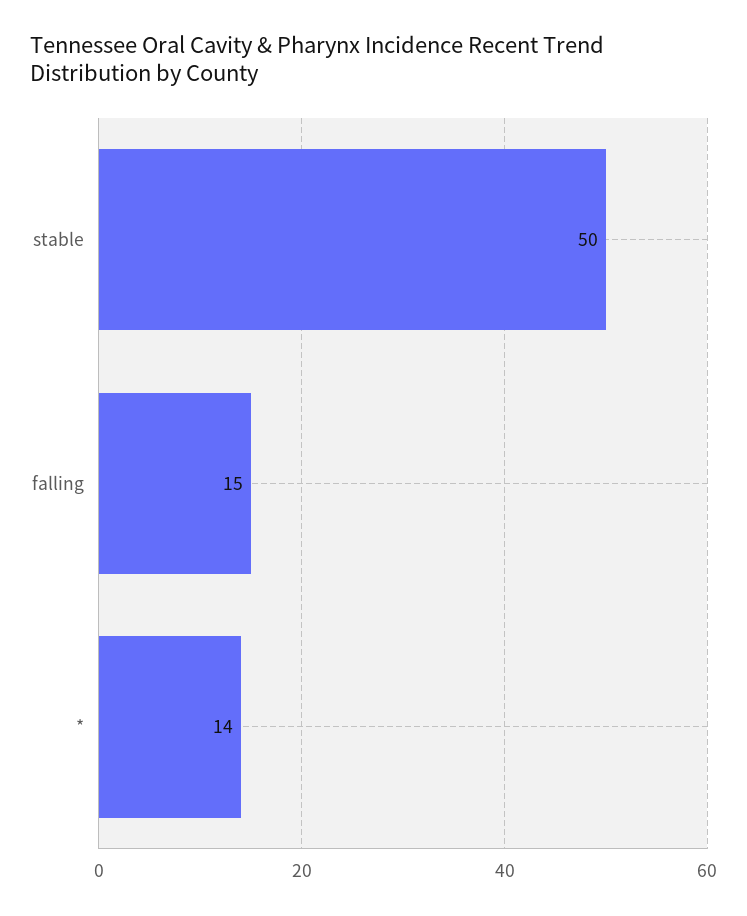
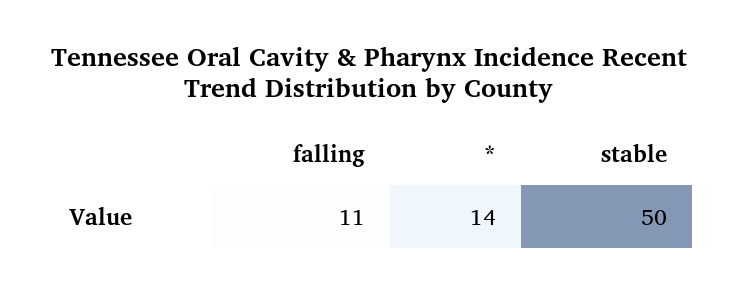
  {
    "stable": 50,
-   "falling": 15,
+   "falling": 11,
    "*": 14
  }

